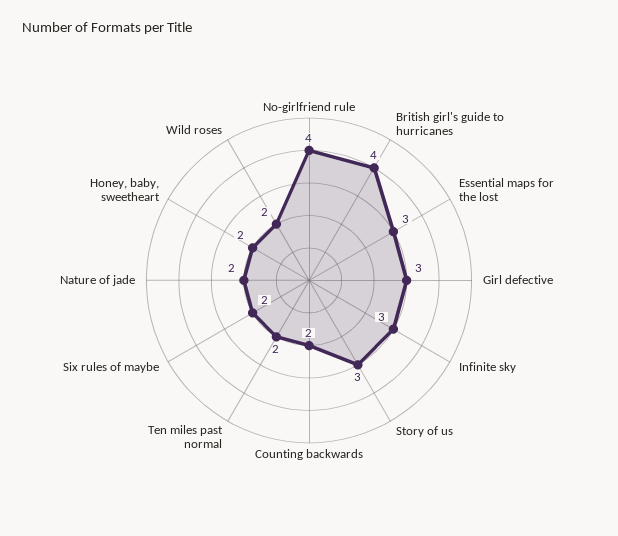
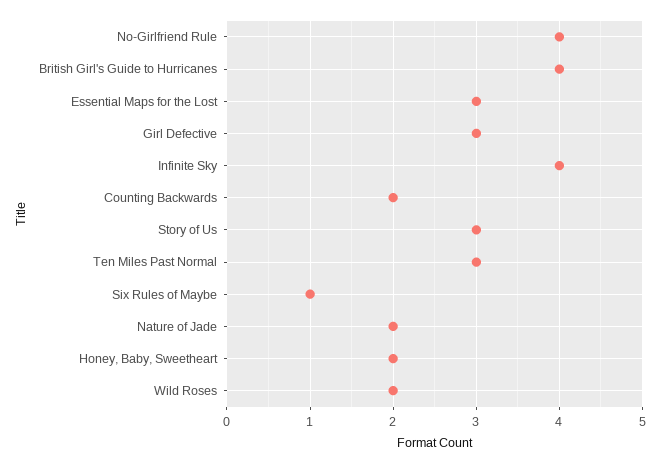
  {
    "No-girlfriend rule": 4,
    "British girl's guide to hurricanes": 4,
    "Essential maps for the lost": 3,
    "Girl defective": 3,
-   "Infinite sky": 3,
+   "Infinite sky": 4,
    "Story of us": 3,
    "Counting backwards": 2,
-   "Ten miles past normal": 2,
+   "Ten miles past normal": 3,
-   "Six rules of maybe": 2,
+   "Six rules of maybe": 1,
    "Nature of jade": 2,
    "Honey, baby, sweetheart": 2,
    "Wild roses": 2
  }

